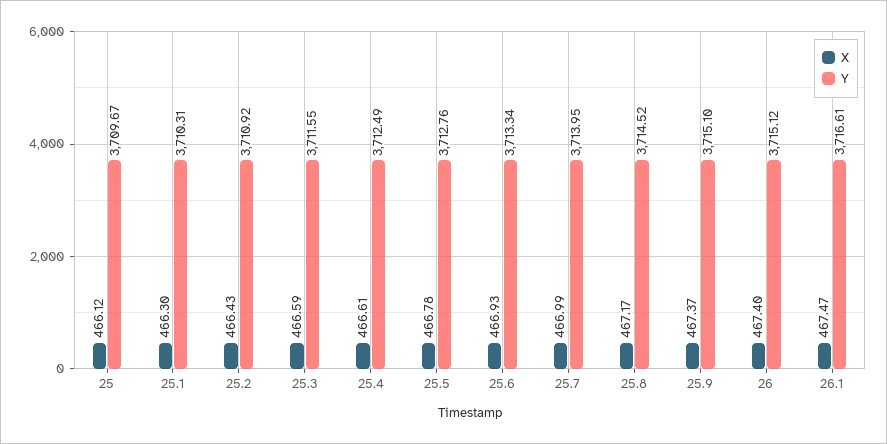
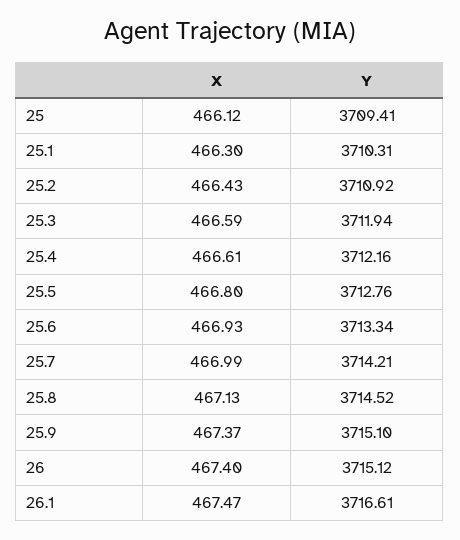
  {
    "X": {
      "25": 466.12,
      "25.1": 466.3,
      "25.2": 466.43,
      "25.3": 466.59,
      "25.4": 466.61,
-     "25.5": 466.78,
+     "25.5": 466.8,
      "25.6": 466.93,
      "25.7": 466.99,
-     "25.8": 467.17,
+     "25.8": 467.13,
      "25.9": 467.37,
      "26": 467.4,
      "26.1": 467.47
    },
    "Y": {
-     "25": 3709.67,
+     "25": 3709.41,
      "25.1": 3710.31,
      "25.2": 3710.92,
-     "25.3": 3711.55,
+     "25.3": 3711.94,
-     "25.4": 3712.49,
+     "25.4": 3712.16,
      "25.5": 3712.76,
      "25.6": 3713.34,
-     "25.7": 3713.95,
+     "25.7": 3714.21,
      "25.8": 3714.52,
      "25.9": 3715.1,
      "26": 3715.12,
      "26.1": 3716.61
    }
  }

